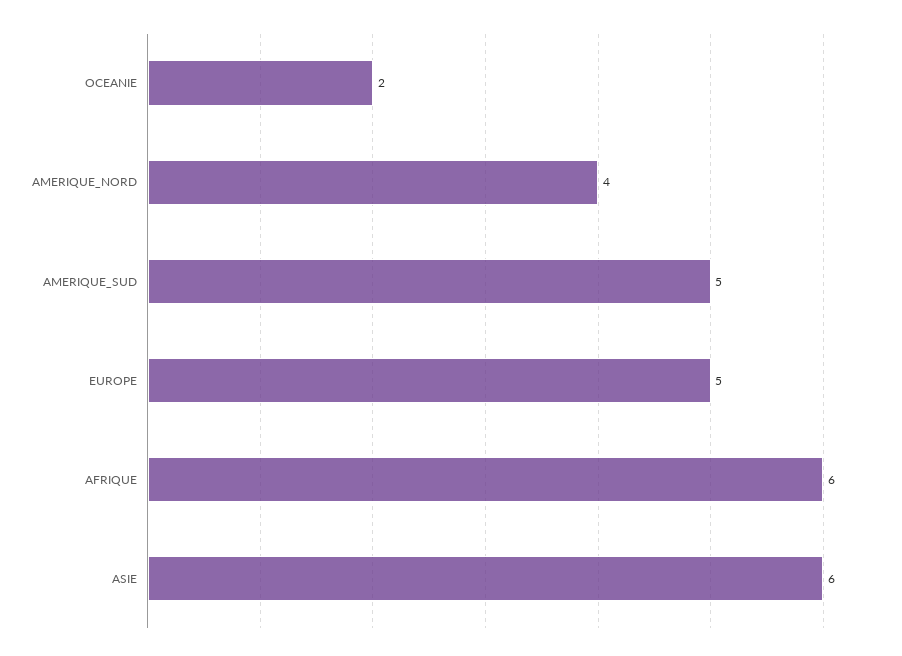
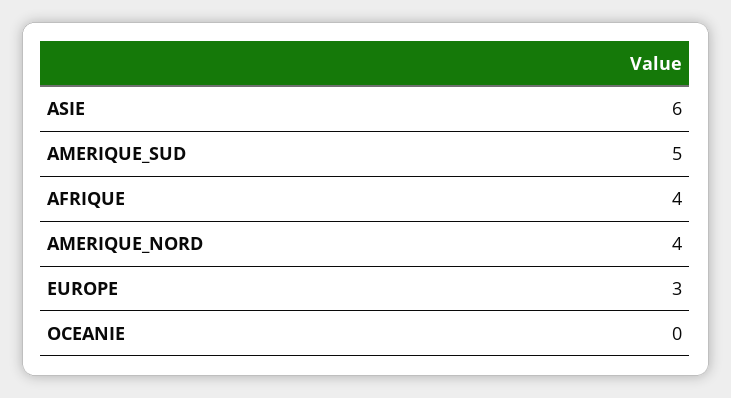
  {
-   "OCEANIE": 2,
+   "OCEANIE": 0,
    "AMERIQUE_NORD": 4,
    "AMERIQUE_SUD": 5,
-   "EUROPE": 5,
+   "EUROPE": 3,
-   "AFRIQUE": 6,
+   "AFRIQUE": 4,
    "ASIE": 6
  }

